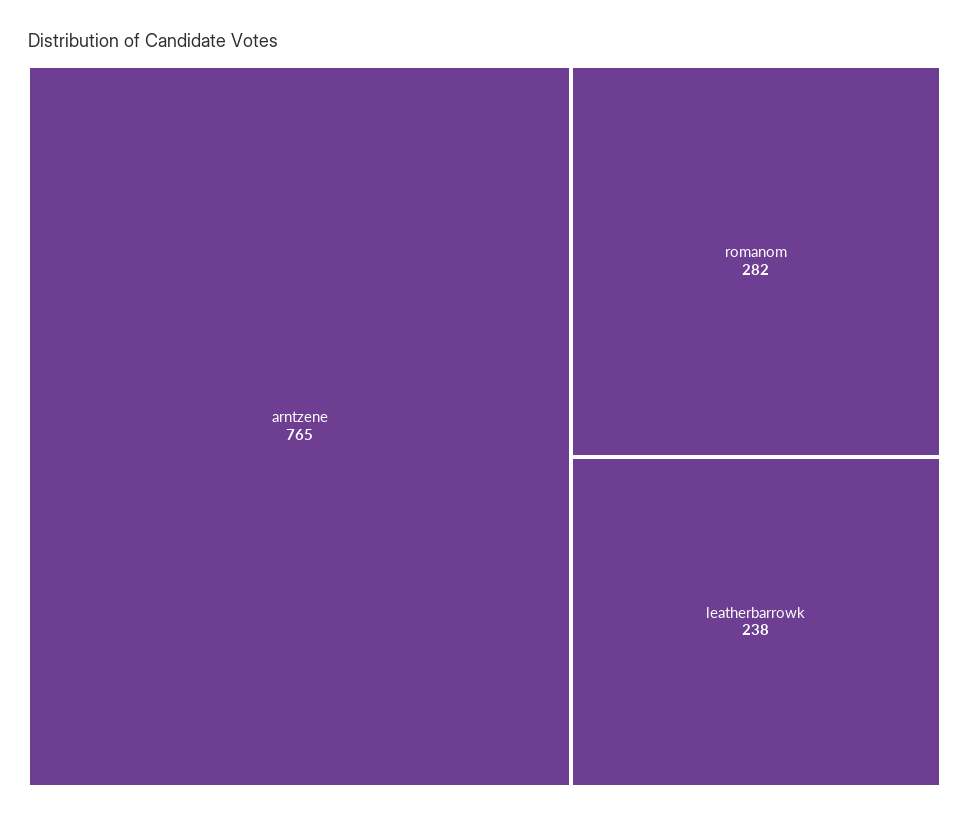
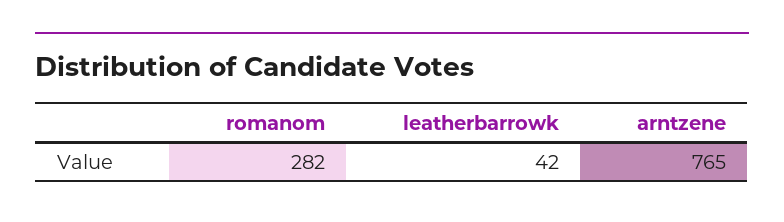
  {
    "arntzene": 765,
    "romanom": 282,
-   "leatherbarrowk": 238
+   "leatherbarrowk": 42
  }

